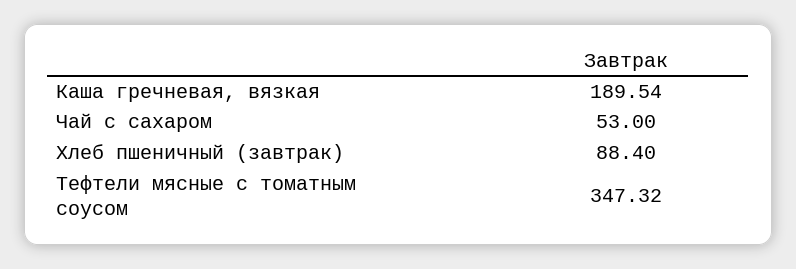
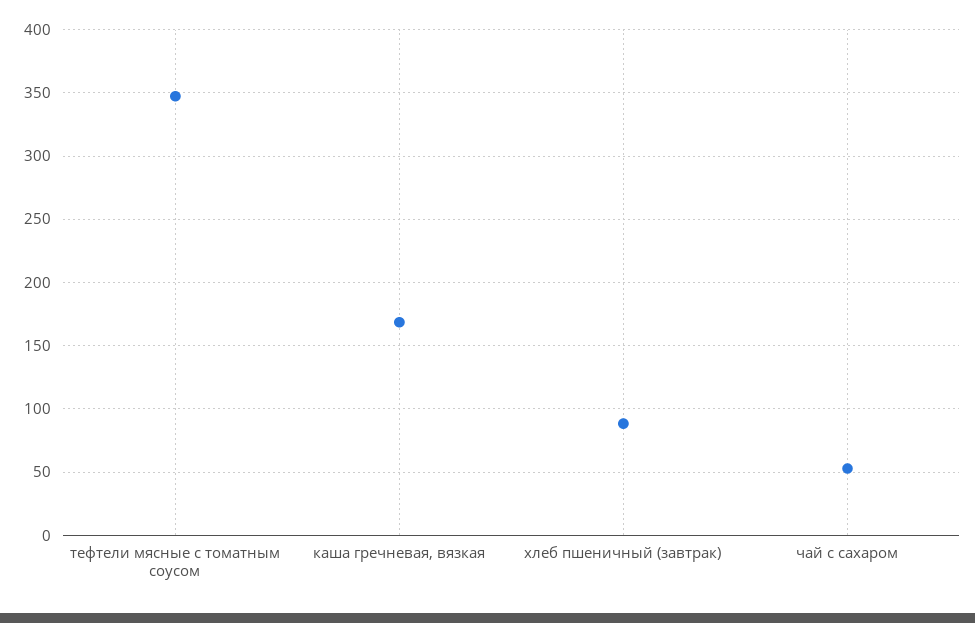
  {
-   "Каша гречневая, вязкая": 189.54,
+   "Каша гречневая, вязкая": 170,
    "Чай с сахаром": 53,
    "Хлеб пшеничный (завтрак)": 88.4,
    "Тефтели мясные с томатным соусом": 347.32
  }

